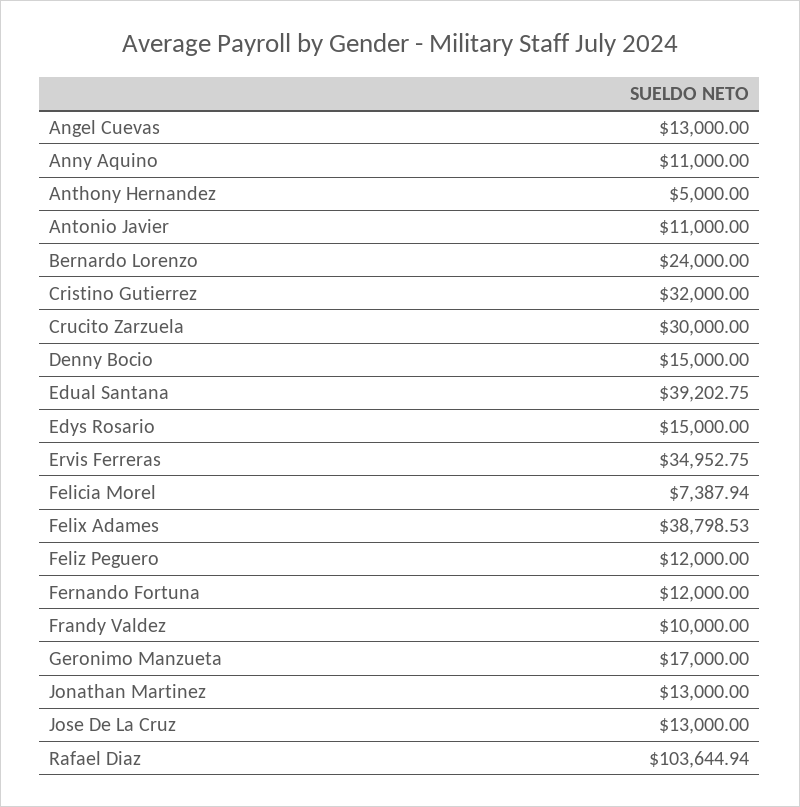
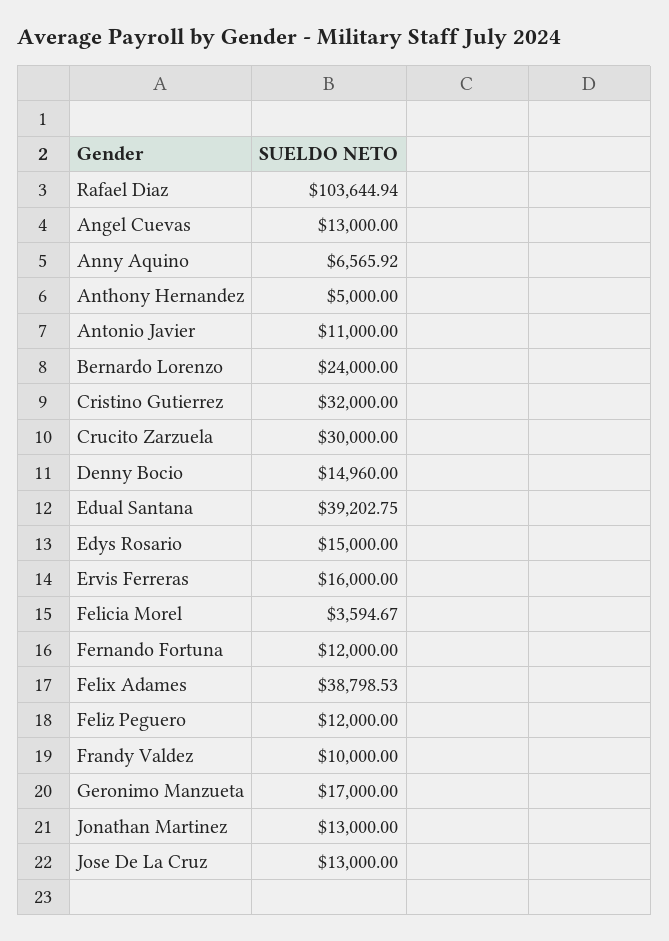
  {
    "Angel Cuevas": 13000,
-   "Anny Aquino": 11000,
+   "Anny Aquino": 6565.92,
    "Anthony Hernandez": 5000,
    "Antonio Javier": 11000,
    "Bernardo Lorenzo": 24000,
    "Cristino Gutierrez": 32000,
    "Crucito Zarzuela": 30000,
-   "Denny Bocio": 15000,
+   "Denny Bocio": 14960,
    "Edual Santana": 39202.75,
    "Edys Rosario": 15000,
-   "Ervis Ferreras": 34952.75,
+   "Ervis Ferreras": 16000,
-   "Felicia Morel": 7387.94,
+   "Felicia Morel": 3594.67,
    "Felix Adames": 38798.53,
    "Feliz Peguero": 12000,
    "Fernando Fortuna": 12000,
    "Frandy Valdez": 10000,
    "Geronimo Manzueta": 17000,
    "Jonathan Martinez": 13000,
    "Jose De La Cruz": 13000,
    "Rafael Diaz": 103644.94
  }

